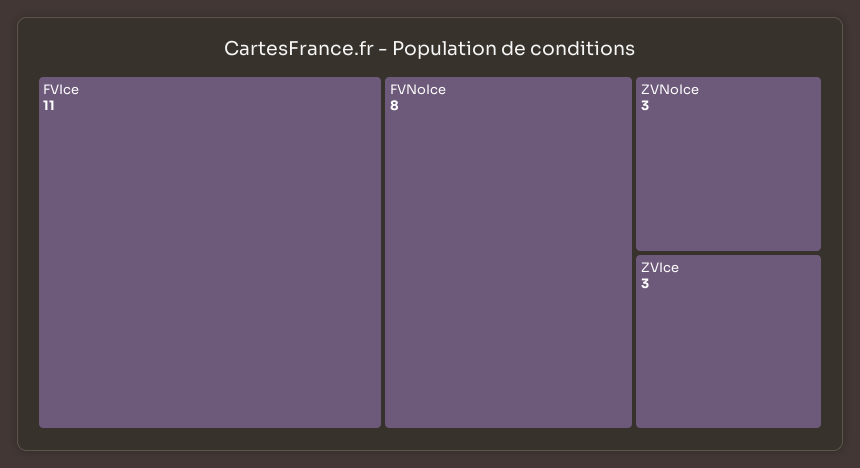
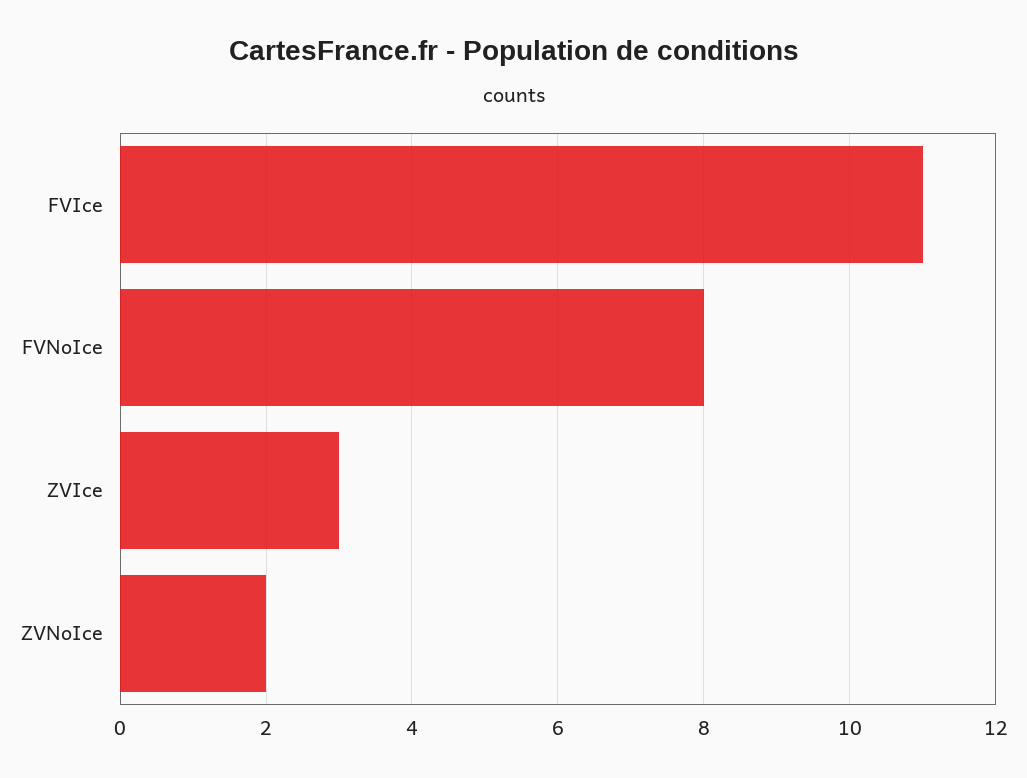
  {
    "FVIce": 11,
    "FVNoIce": 8,
-   "ZVNoIce": 3,
+   "ZVNoIce": 2,
    "ZVIce": 3
  }

